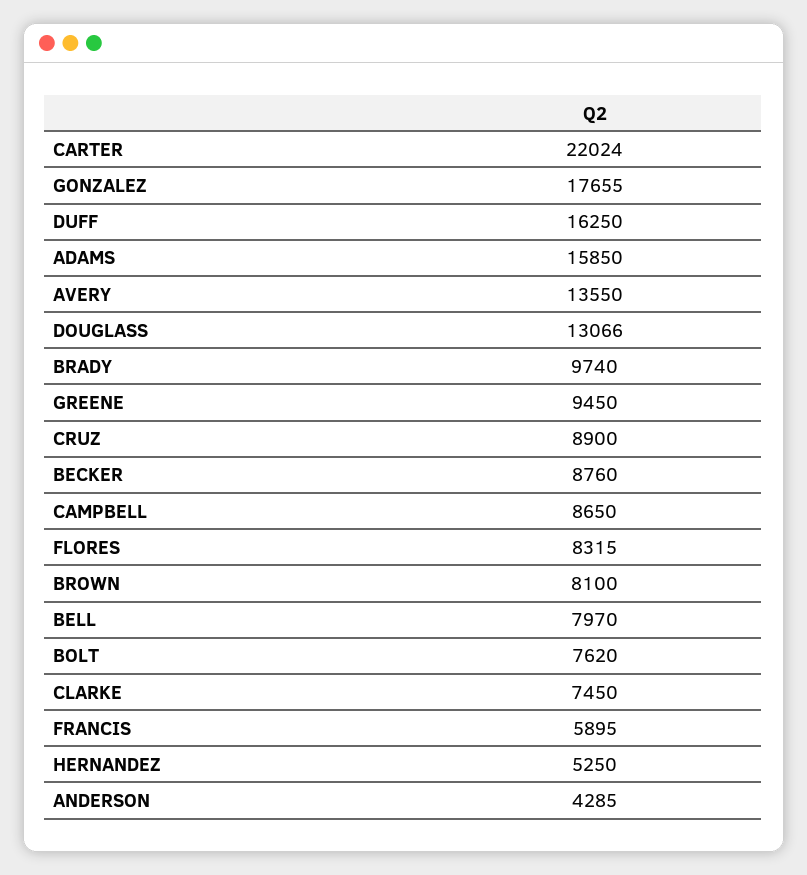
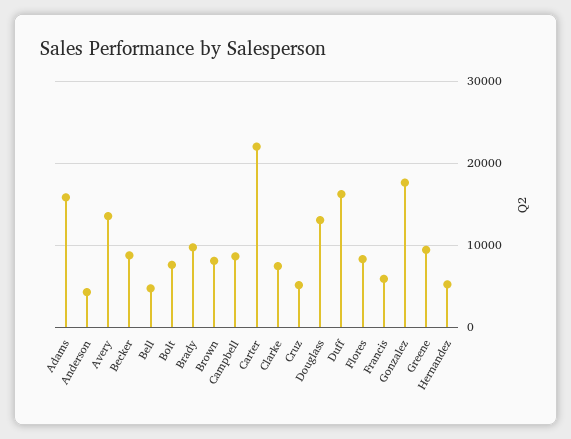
  {
    "CARTER": 22024,
    "GONZALEZ": 17655,
    "DUFF": 16250,
    "ADAMS": 15850,
    "AVERY": 13550,
    "DOUGLASS": 13066,
    "BRADY": 9740,
    "GREENE": 9450,
-   "CRUZ": 8900,
+   "CRUZ": 5000,
    "BECKER": 8760,
    "CAMPBELL": 8650,
    "FLORES": 8315,
    "BROWN": 8100,
-   "BELL": 7970,
+   "BELL": 5000,
    "BOLT": 7620,
    "CLARKE": 7450,
    "FRANCIS": 5895,
    "HERNANDEZ": 5250,
    "ANDERSON": 4285
  }

